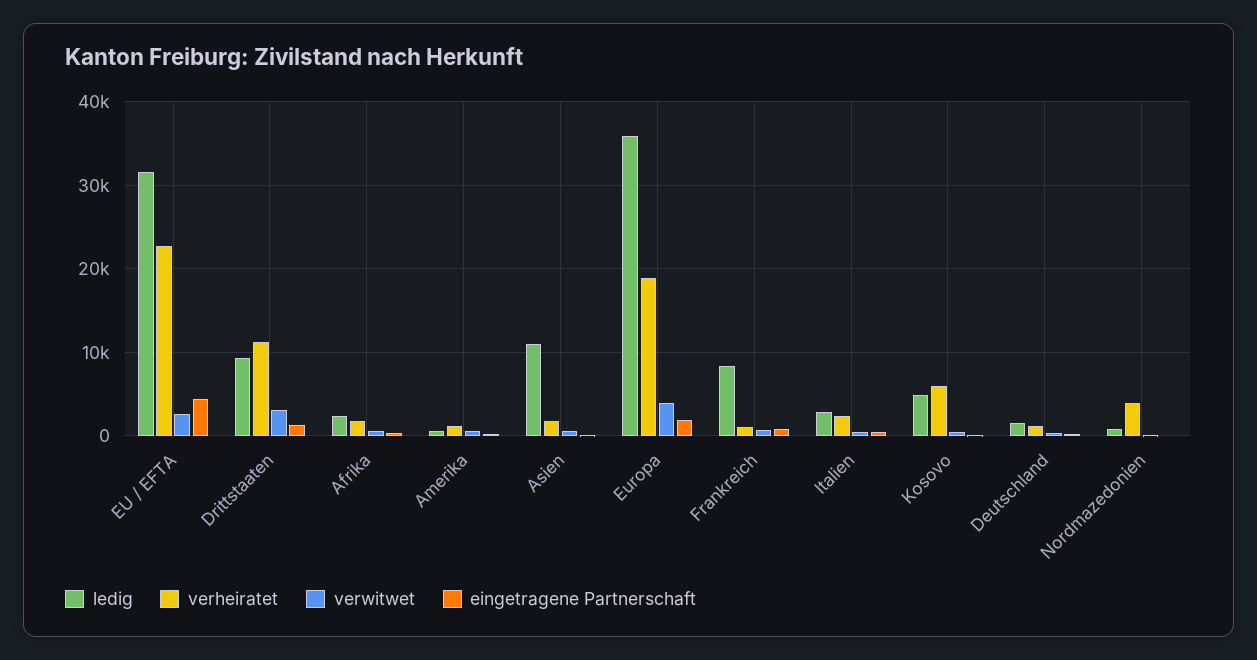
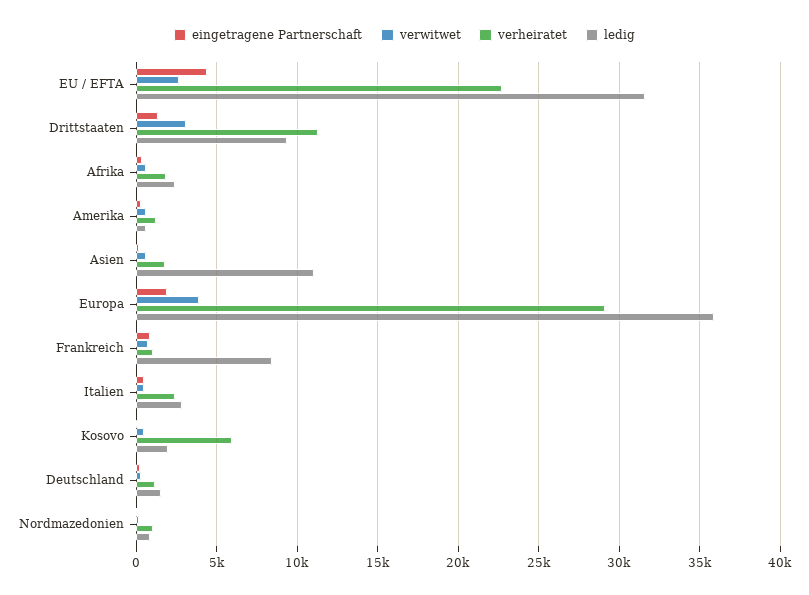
  {
    "ledig": {
      "EU / EFTA": 31500,
      "Drittstaaten": 9500,
      "Afrika": 2500,
      "Amerika": 500,
      "Asien": 11000,
      "Europa": 36000,
      "Frankreich": 8500,
      "Italien": 3000,
-     "Kosovo": 5000,
+     "Kosovo": 2000,
      "Deutschland": 1500,
      "Nordmazedonien": 1000
    },
    "verheiratet": {
      "EU / EFTA": 22500,
      "Drittstaaten": 11500,
      "Afrika": 2000,
      "Amerika": 1000,
      "Asien": 2000,
-     "Europa": 19000,
+     "Europa": 29000,
      "Frankreich": 1000,
      "Italien": 2500,
      "Kosovo": 6000,
      "Deutschland": 1000,
-     "Nordmazedonien": 4000
+     "Nordmazedonien": 1000
    },
    "verwitwet": {
      "EU / EFTA": 2500,
      "Drittstaaten": 3000,
      "Afrika": 500,
      "Amerika": 500,
      "Asien": 500,
      "Europa": 4000,
      "Frankreich": 500,
      "Italien": 500,
      "Kosovo": 500,
      "Deutschland": 500,
      "Nordmazedonien": 0
    },
    "eingetragene Partnerschaft": {
      "EU / EFTA": 4500,
      "Drittstaaten": 1500,
      "Afrika": 500,
      "Amerika": 500,
      "Asien": 0,
      "Europa": 2000,
      "Frankreich": 1000,
      "Italien": 500,
      "Kosovo": 0,
      "Deutschland": 500,
      "Nordmazedonien": 0
    }
  }

